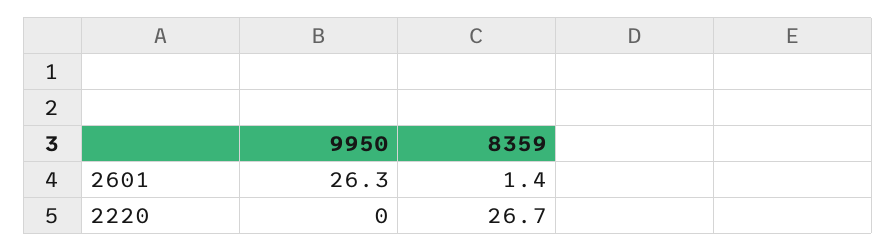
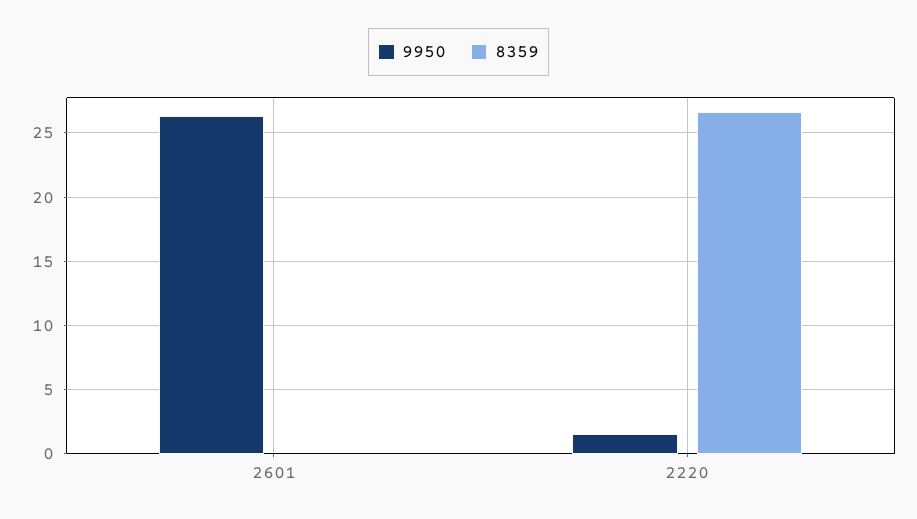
  {
    "9950": {
      "2601": 26.3,
-     "2220": 0
+     "2220": 1.5
    },
    "8359": {
-     "2601": 1.4,
+     "2601": 0,
      "2220": 26.7
    }
  }

